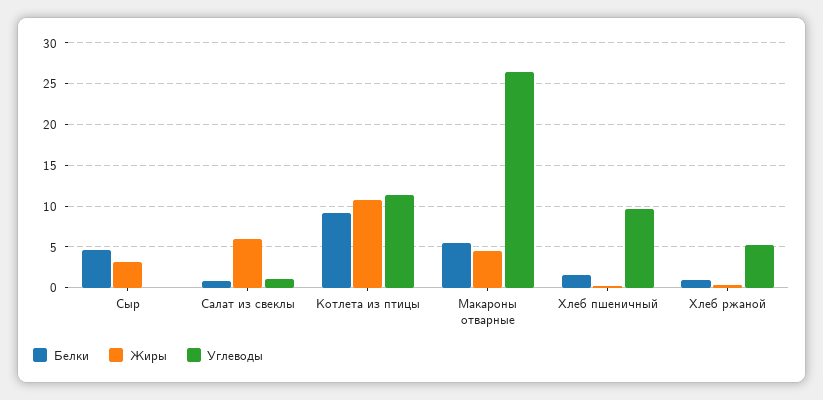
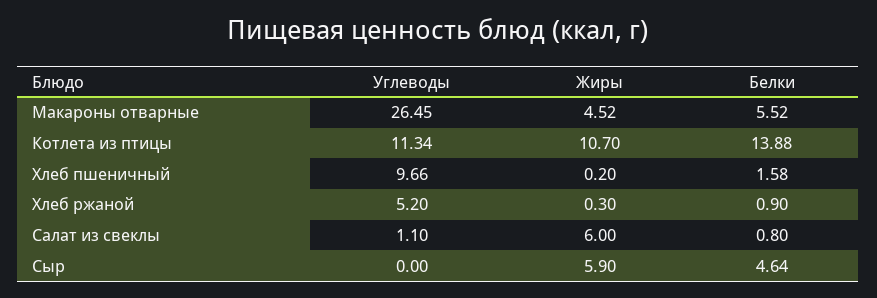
  {
    "Белки": {
      "Сыр": 4.64,
      "Салат из свеклы": 0.8,
-     "Котлета из птицы": 9,
+     "Котлета из птицы": 13.88,
      "Макароны отварные": 5.52,
      "Хлеб пшеничный": 1.58,
      "Хлеб ржаной": 0.9
    },
    "Жиры": {
-     "Сыр": 3,
+     "Сыр": 5.9,
      "Салат из свеклы": 6,
      "Котлета из птицы": 10.7,
      "Макароны отварные": 4.52,
      "Хлеб пшеничный": 0.2,
      "Хлеб ржаной": 0.3
    },
    "Углеводы": {
      "Сыр": 0,
      "Салат из свеклы": 1.1,
      "Котлета из птицы": 11.34,
      "Макароны отварные": 26.45,
      "Хлеб пшеничный": 9.66,
      "Хлеб ржаной": 5.2
    }
  }

